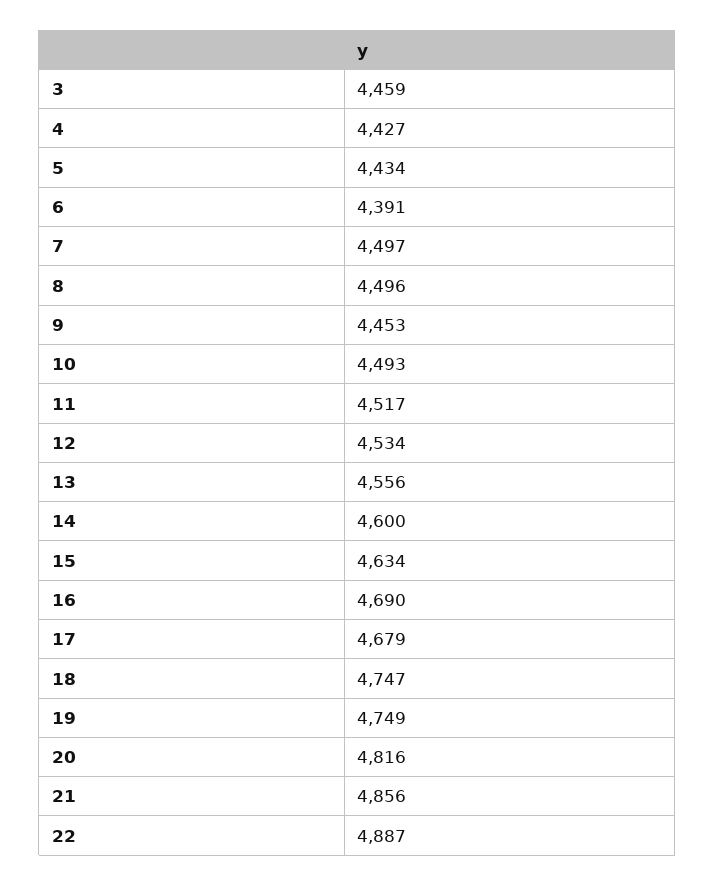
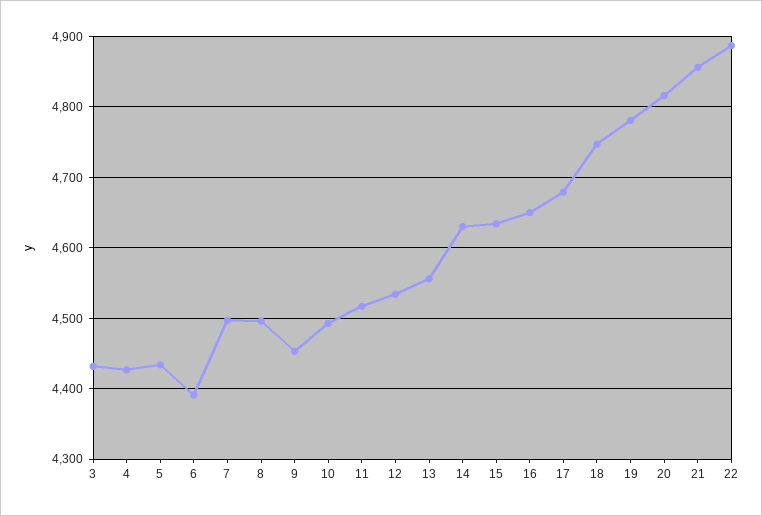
  {
-   "3": 4459,
+   "3": 4430,
    "4": 4427,
    "5": 4434,
    "6": 4391,
    "7": 4497,
    "8": 4496,
    "9": 4453,
    "10": 4493,
    "11": 4517,
    "12": 4534,
    "13": 4556,
-   "14": 4600,
+   "14": 4630,
    "15": 4634,
-   "16": 4690,
+   "16": 4650,
    "17": 4679,
    "18": 4747,
-   "19": 4749,
+   "19": 4780,
    "20": 4816,
    "21": 4856,
    "22": 4887
  }

